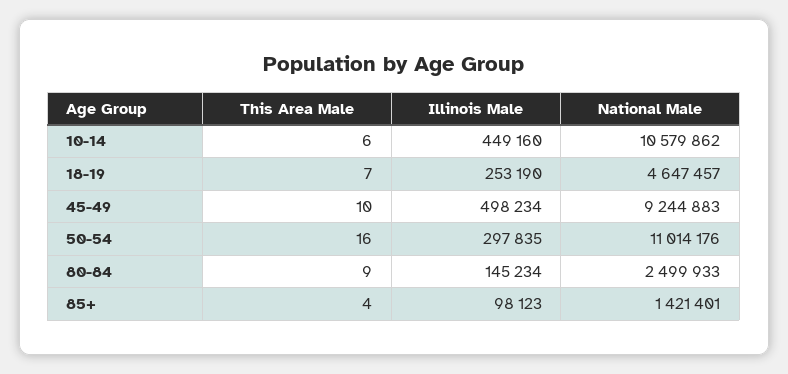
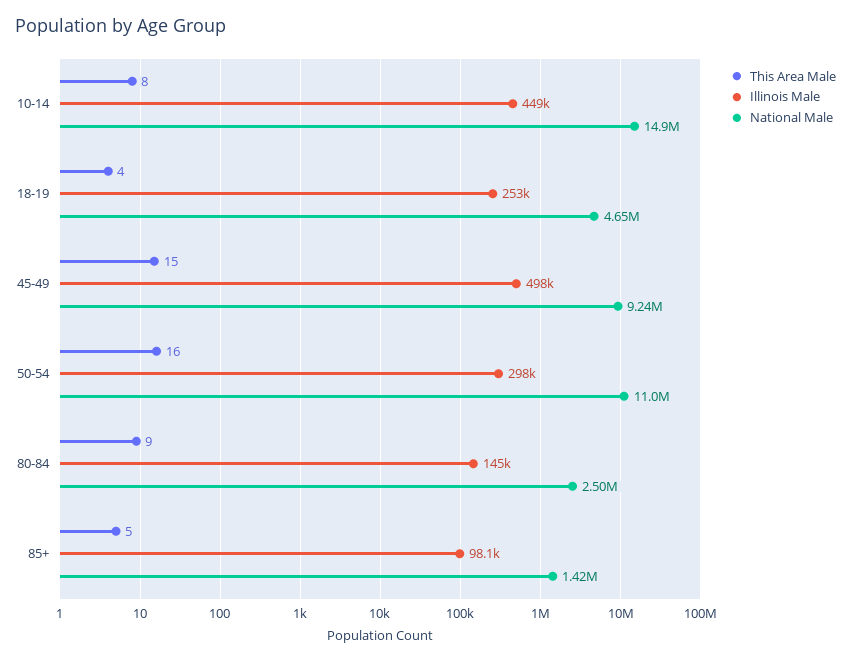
  {
    "This Area Male": {
-     "10-14": 6,
+     "10-14": 8,
-     "18-19": 7,
+     "18-19": 4,
-     "45-49": 10,
+     "45-49": 15,
      "50-54": 16,
      "80-84": 9,
-     "85+": 4
+     "85+": 5
    },
    "Illinois Male": {
      "10-14": 449160,
      "18-19": 253190,
      "45-49": 498234,
      "50-54": 297835,
      "80-84": 145234,
      "85+": 98123
    },
    "National Male": {
-     "10-14": 10579862,
+     "10-14": 14900000,
      "18-19": 4647457,
      "45-49": 9244883,
      "50-54": 11014176,
      "80-84": 2499933,
      "85+": 1421401
    }
  }

